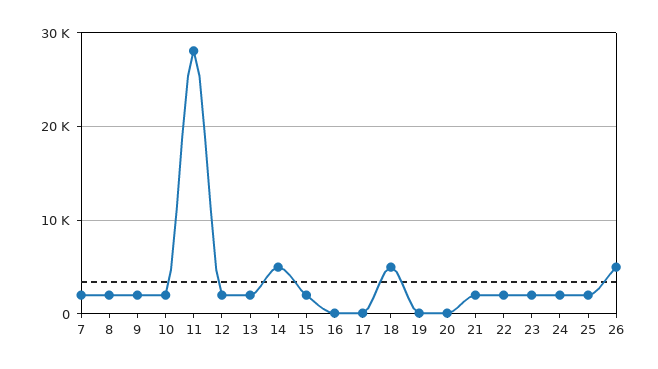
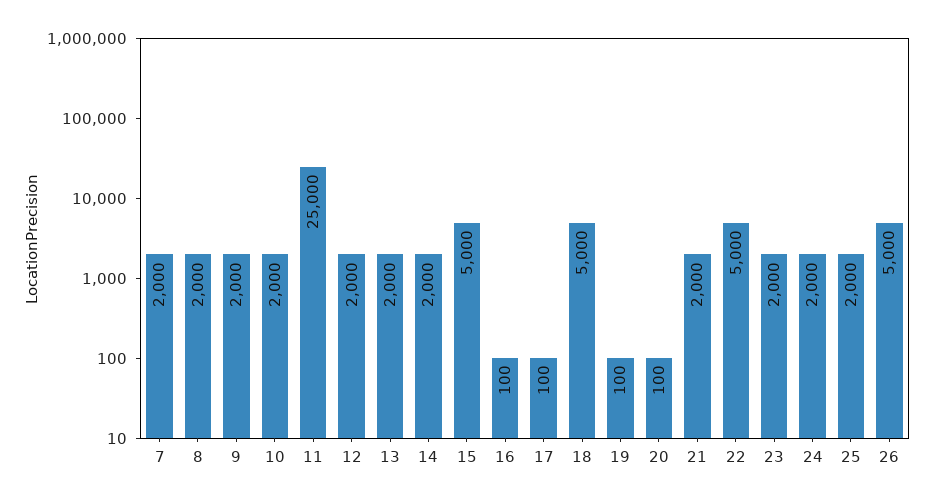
  {
    "7": 2000,
    "8": 2000,
    "9": 2000,
    "10": 2000,
-   "11": 28000,
+   "11": 25000,
    "12": 2000,
    "13": 2000,
-   "14": 5000,
+   "14": 2000,
-   "15": 2000,
+   "15": 5000,
    "16": 100,
    "17": 100,
    "18": 5000,
    "19": 100,
    "20": 100,
    "21": 2000,
-   "22": 2000,
+   "22": 5000,
    "23": 2000,
    "24": 2000,
    "25": 2000,
    "26": 5000
  }

